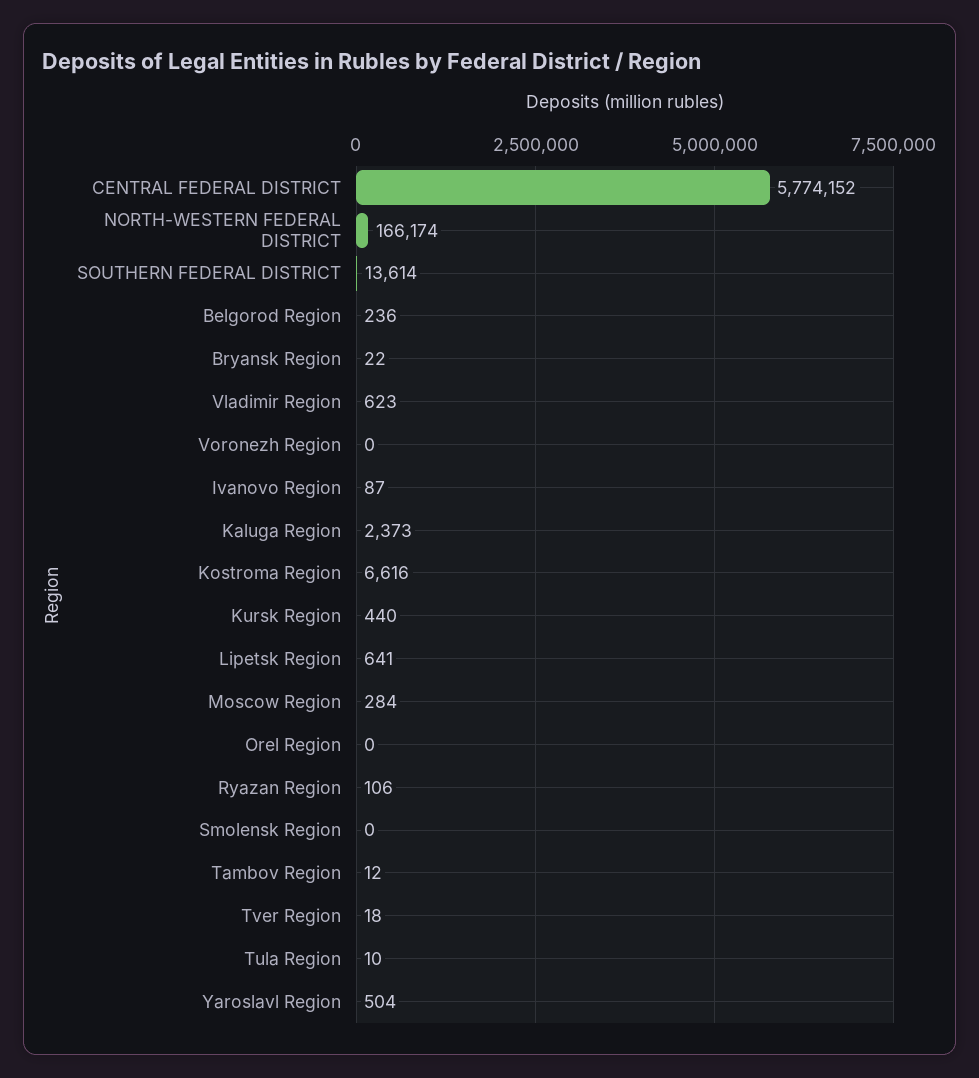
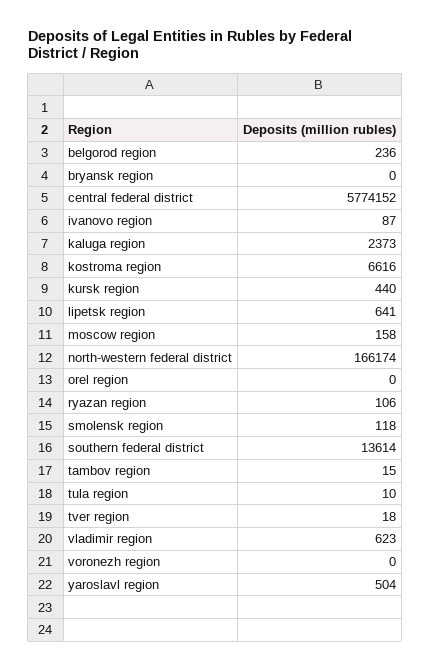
  {
    "CENTRAL FEDERAL DISTRICT": 5774152,
    "NORTH-WESTERN FEDERAL DISTRICT": 166174,
    "SOUTHERN FEDERAL DISTRICT": 13614,
    "Belgorod Region": 236,
-   "Bryansk Region": 22,
+   "Bryansk Region": 0,
    "Vladimir Region": 623,
    "Voronezh Region": 0,
    "Ivanovo Region": 87,
    "Kaluga Region": 2373,
    "Kostroma Region": 6616,
    "Kursk Region": 440,
    "Lipetsk Region": 641,
-   "Moscow Region": 284,
+   "Moscow Region": 158,
    "Orel Region": 0,
    "Ryazan Region": 106,
-   "Smolensk Region": 0,
+   "Smolensk Region": 118,
-   "Tambov Region": 12,
+   "Tambov Region": 15,
    "Tver Region": 18,
    "Tula Region": 10,
    "Yaroslavl Region": 504
  }

